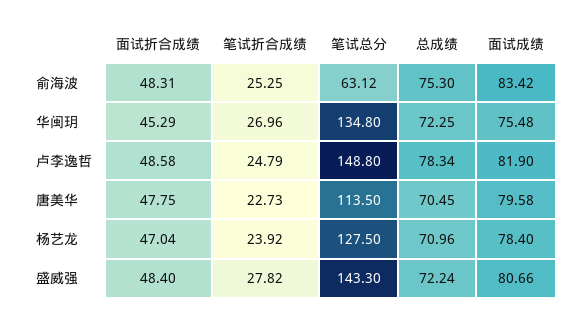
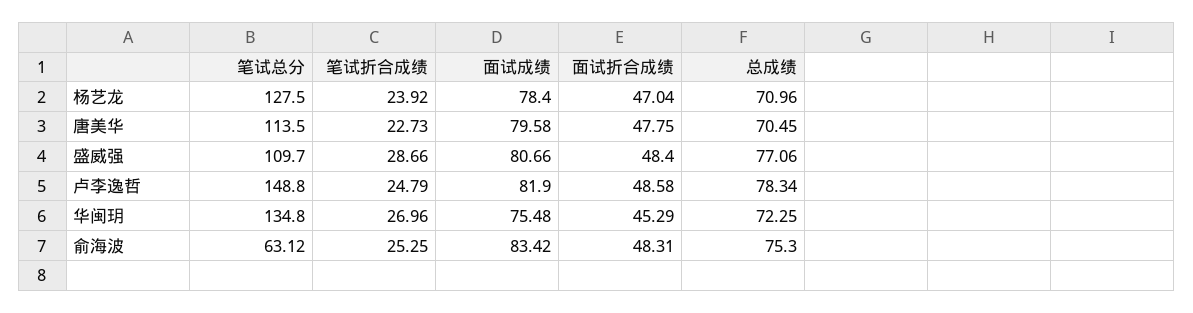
  {
    "面试折合成绩": {
      "俞海波": 48.31,
      "华闽玥": 45.29,
      "卢李逸哲": 48.58,
      "唐美华": 47.75,
      "杨艺龙": 47.04,
      "盛威强": 48.4
    },
    "笔试折合成绩": {
      "俞海波": 25.25,
      "华闽玥": 26.96,
      "卢李逸哲": 24.79,
      "唐美华": 22.73,
      "杨艺龙": 23.92,
-     "盛威强": 27.82
+     "盛威强": 28.66
    },
    "笔试总分": {
      "俞海波": 63.12,
      "华闽玥": 134.8,
      "卢李逸哲": 148.8,
      "唐美华": 113.5,
      "杨艺龙": 127.5,
-     "盛威强": 143.3
+     "盛威强": 109.7
    },
    "总成绩": {
      "俞海波": 75.3,
      "华闽玥": 72.25,
      "卢李逸哲": 78.34,
      "唐美华": 70.45,
      "杨艺龙": 70.96,
-     "盛威强": 72.24
+     "盛威强": 77.06
    },
    "面试成绩": {
      "俞海波": 83.42,
      "华闽玥": 75.48,
      "卢李逸哲": 81.9,
      "唐美华": 79.58,
      "杨艺龙": 78.4,
      "盛威强": 80.66
    }
  }

